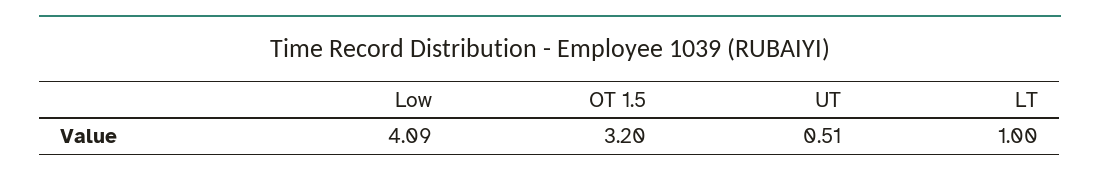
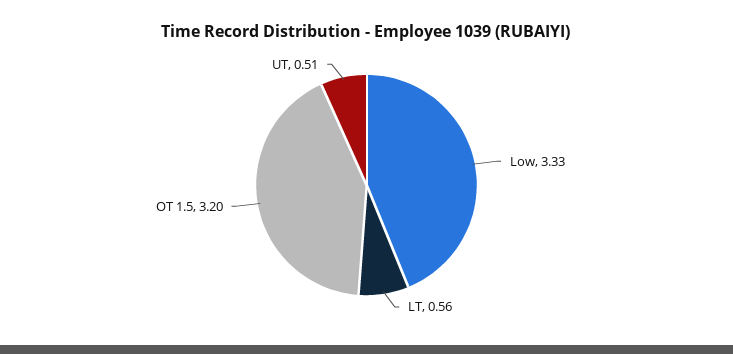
  {
-   "Low": 4.09,
+   "Low": 3.33,
    "OT 1.5": 3.2,
    "UT": 0.51,
-   "LT": 1
+   "LT": 0.56
  }

